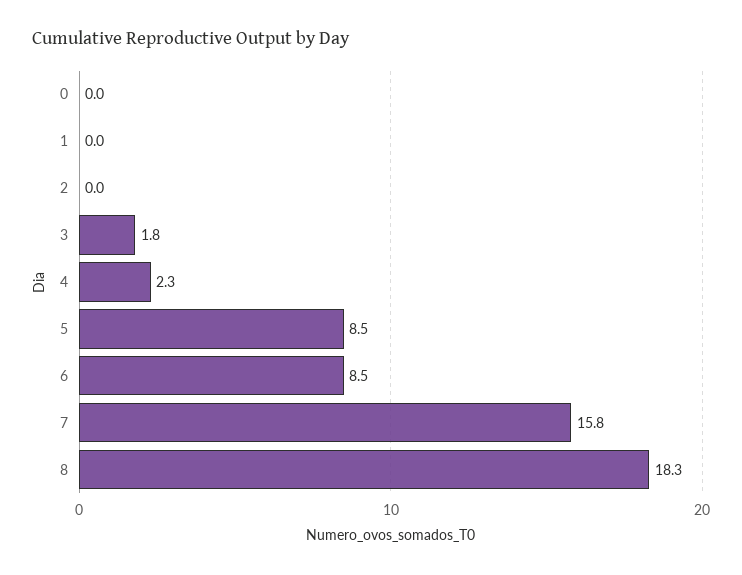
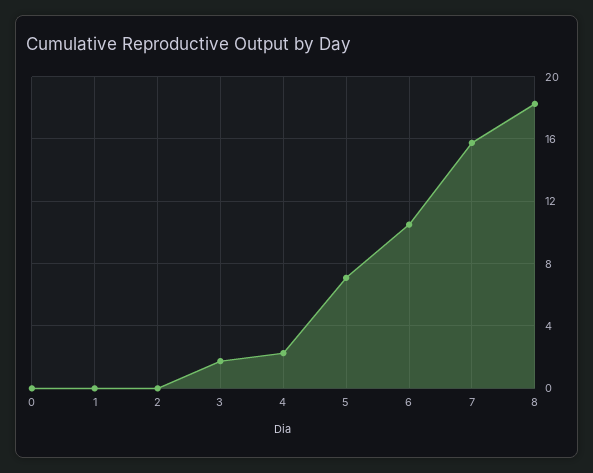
  {
    "0": 0,
    "1": 0,
    "2": 0,
    "3": 1.8,
    "4": 2.3,
-   "5": 8.5,
+   "5": 7,
-   "6": 8.5,
+   "6": 10.5,
    "7": 15.8,
    "8": 18.3
  }

